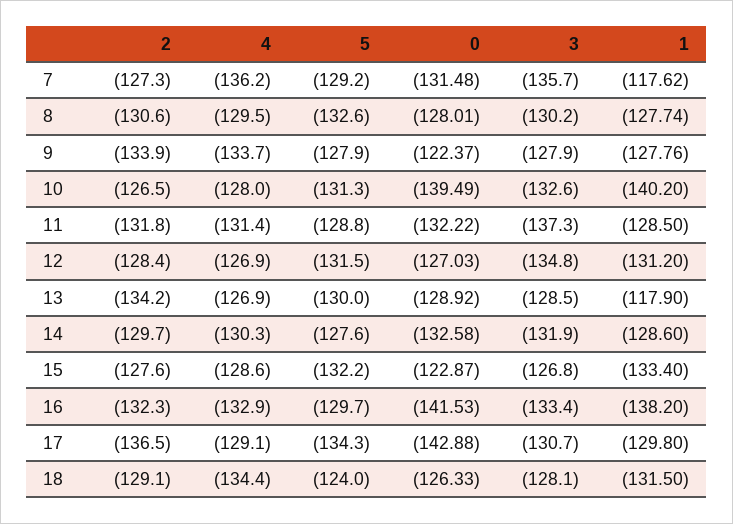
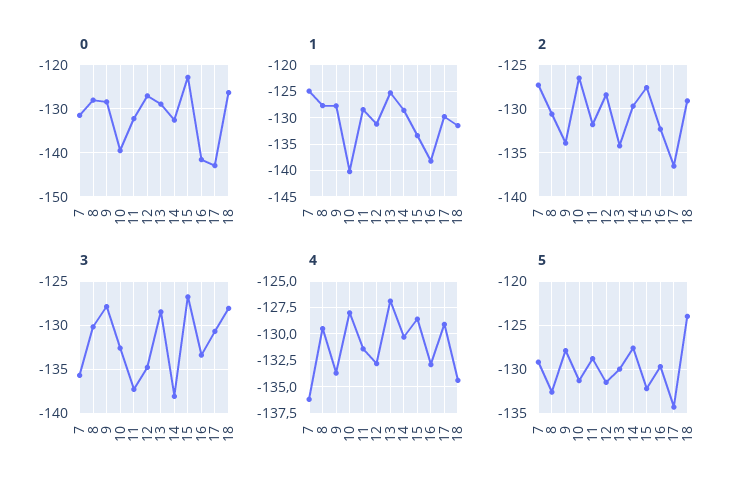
  {
    "2": {
      "7": -127.3,
      "8": -130.6,
      "9": -133.9,
      "10": -126.5,
      "11": -131.8,
      "12": -128.4,
      "13": -134.2,
      "14": -129.7,
      "15": -127.6,
      "16": -132.3,
      "17": -136.5,
      "18": -129.1
    },
    "4": {
      "7": -136.2,
      "8": -129.5,
      "9": -133.7,
      "10": -128,
      "11": -131.4,
-     "12": -126.9,
+     "12": -132.5,
      "13": -126.9,
      "14": -130.3,
      "15": -128.6,
      "16": -132.9,
      "17": -129.1,
      "18": -134.4
    },
    "5": {
      "7": -129.2,
      "8": -132.6,
      "9": -127.9,
      "10": -131.3,
      "11": -128.8,
      "12": -131.5,
      "13": -130,
      "14": -127.6,
      "15": -132.2,
      "16": -129.7,
      "17": -134.3,
      "18": -124
    },
    "0": {
      "7": -131.48,
      "8": -128.01,
-     "9": -122.37,
+     "9": -128,
      "10": -139.49,
      "11": -132.22,
      "12": -127.03,
      "13": -128.92,
      "14": -132.58,
      "15": -122.87,
      "16": -141.53,
      "17": -142.88,
      "18": -126.33
    },
    "3": {
      "7": -135.7,
      "8": -130.2,
      "9": -127.9,
      "10": -132.6,
      "11": -137.3,
      "12": -134.8,
      "13": -128.5,
-     "14": -131.9,
+     "14": -138,
      "15": -126.8,
      "16": -133.4,
      "17": -130.7,
      "18": -128.1
    },
    "1": {
-     "7": -117.62,
+     "7": -125,
      "8": -127.74,
      "9": -127.76,
      "10": -140.2,
      "11": -128.5,
      "12": -131.2,
-     "13": -117.9,
+     "13": -125,
      "14": -128.6,
      "15": -133.4,
      "16": -138.2,
      "17": -129.8,
      "18": -131.5
    }
  }

